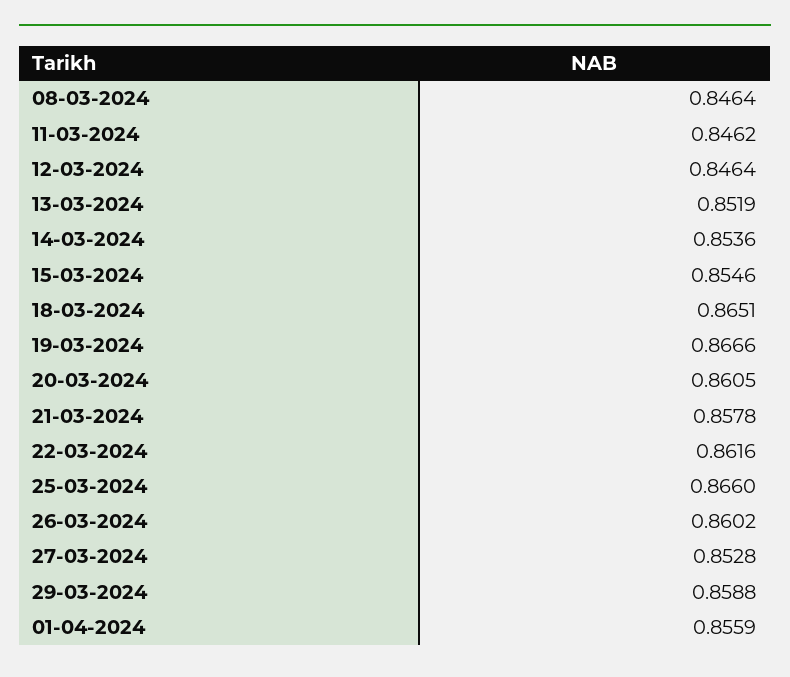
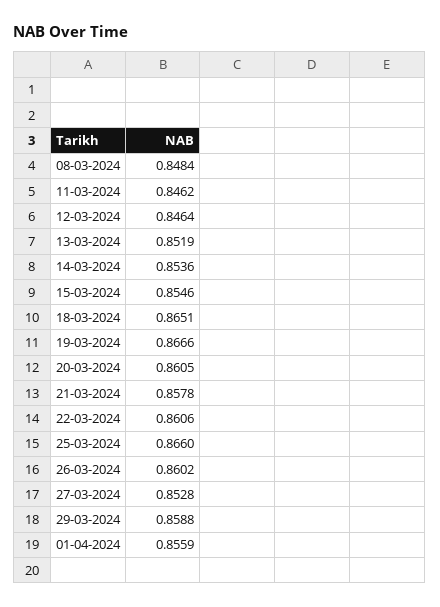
  {
-   "08-03-2024": 0.8464,
+   "08-03-2024": 0.8484,
    "11-03-2024": 0.8462,
    "12-03-2024": 0.8464,
    "13-03-2024": 0.8519,
    "14-03-2024": 0.8536,
    "15-03-2024": 0.8546,
    "18-03-2024": 0.8651,
    "19-03-2024": 0.8666,
    "20-03-2024": 0.8605,
    "21-03-2024": 0.8578,
-   "22-03-2024": 0.8616,
+   "22-03-2024": 0.8606,
    "25-03-2024": 0.866,
    "26-03-2024": 0.8602,
    "27-03-2024": 0.8528,
    "29-03-2024": 0.8588,
    "01-04-2024": 0.8559
  }

